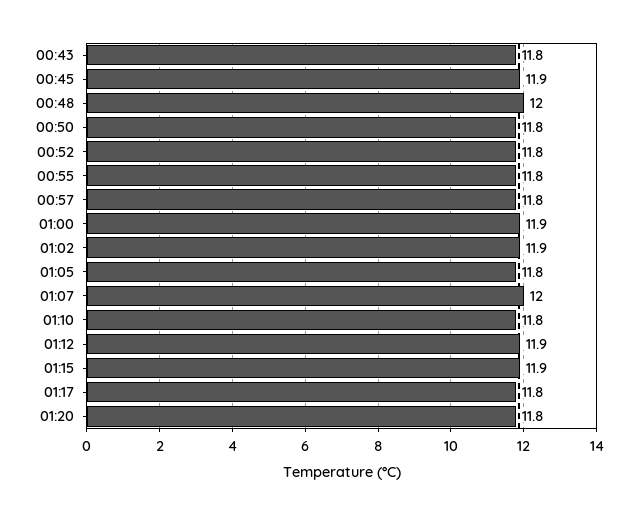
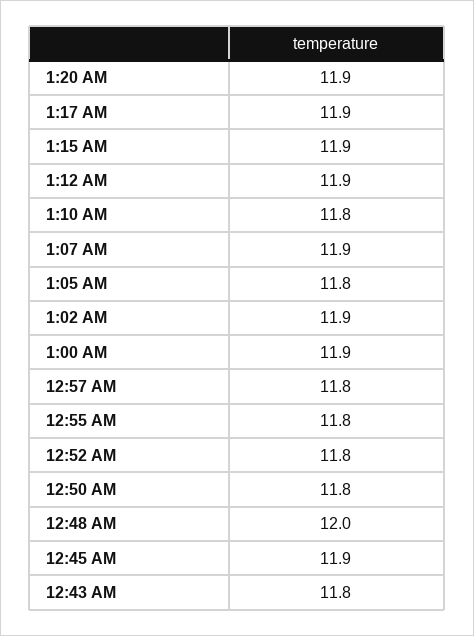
  {
    "00:43": 11.8,
    "00:45": 11.9,
    "00:48": 12,
    "00:50": 11.8,
    "00:52": 11.8,
    "00:55": 11.8,
    "00:57": 11.8,
    "01:00": 11.9,
    "01:02": 11.9,
    "01:05": 11.8,
-   "01:07": 12,
+   "01:07": 11.9,
    "01:10": 11.8,
    "01:12": 11.9,
    "01:15": 11.9,
-   "01:17": 11.8,
+   "01:17": 11.9,
-   "01:20": 11.8
+   "01:20": 11.9
  }

